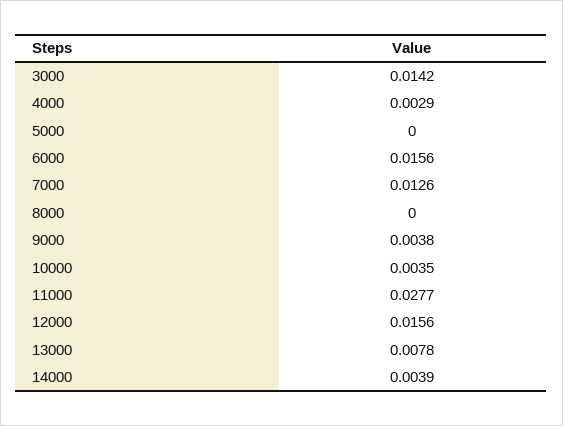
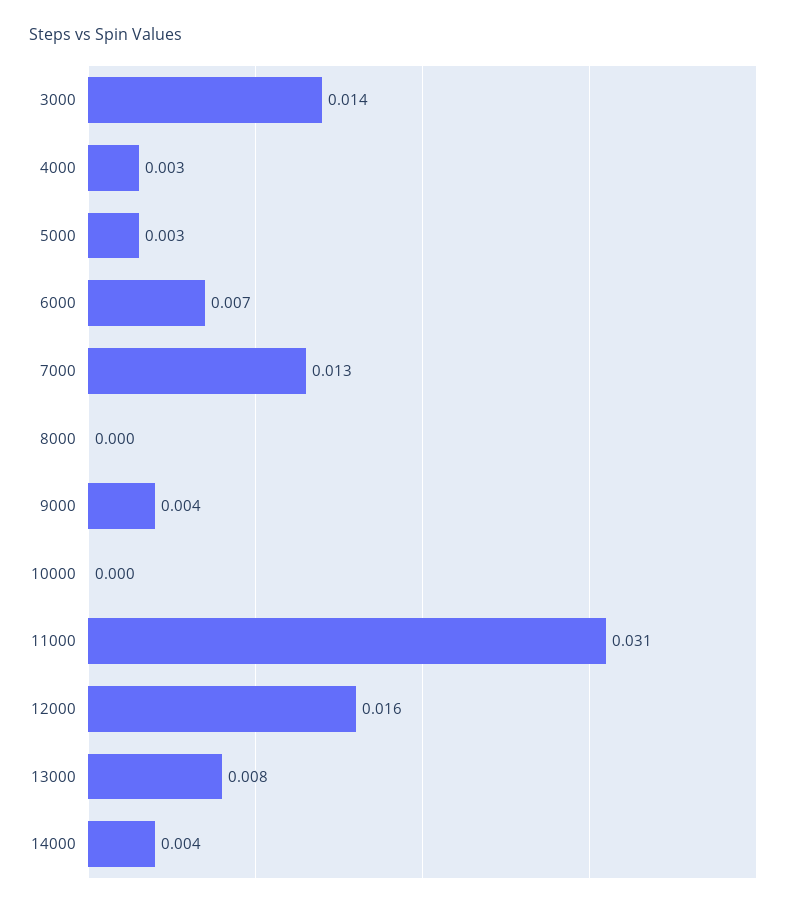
  {
    "3000": 0.0142,
    "4000": 0.0029,
-   "5000": 0,
+   "5000": 0.003,
-   "6000": 0.0156,
+   "6000": 0.007,
    "7000": 0.0126,
    "8000": 0,
    "9000": 0.0038,
-   "10000": 0.0035,
+   "10000": 0,
-   "11000": 0.0277,
+   "11000": 0.031,
    "12000": 0.0156,
    "13000": 0.0078,
    "14000": 0.0039
  }

